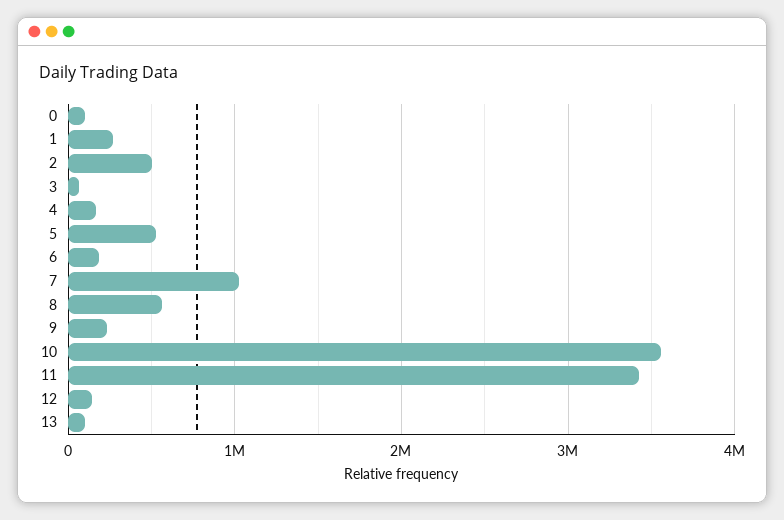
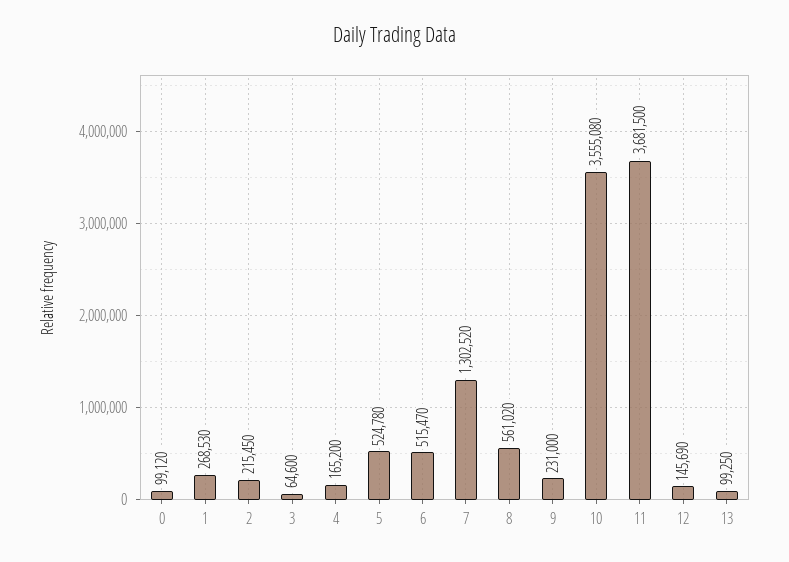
  {
    "0": 99120,
    "1": 268530,
-   "2": 500000,
+   "2": 215450,
    "3": 64600,
    "4": 165200,
    "5": 524780,
-   "6": 200000,
+   "6": 515470,
-   "7": 1000000,
+   "7": 1302520,
    "8": 561020,
    "9": 231000,
    "10": 3555080,
-   "11": 3400000,
+   "11": 3681500,
    "12": 145690,
    "13": 99250
  }

